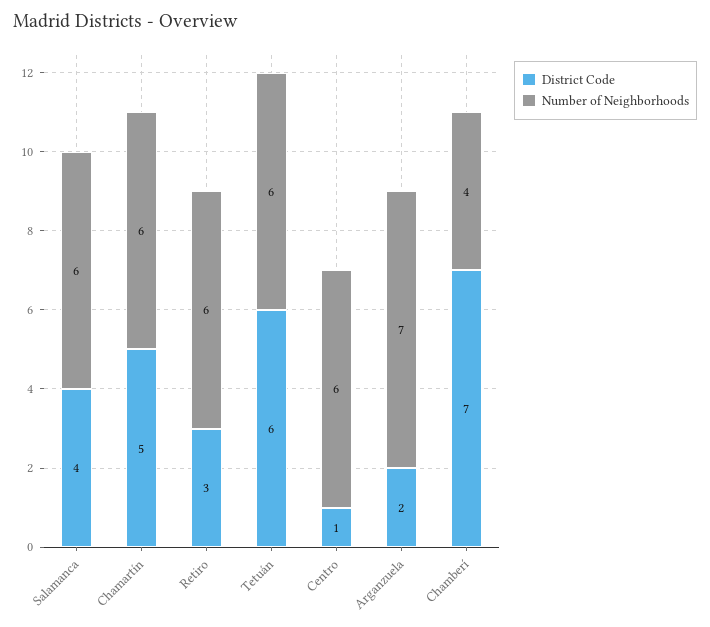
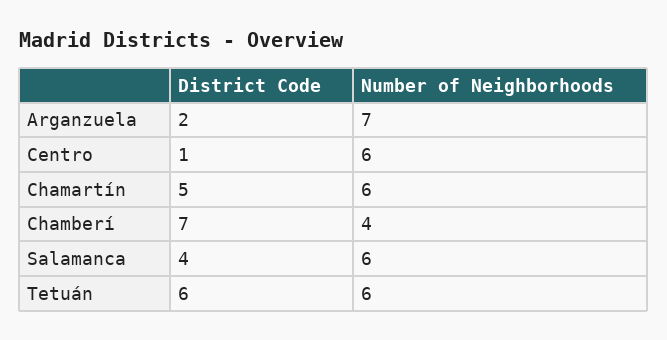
  {
    "District Code": {
      "Salamanca": 4,
      "Chamartín": 5,
-     "Retiro": 3,
      "Tetuán": 6,
      "Centro": 1,
      "Arganzuela": 2,
      "Chamberí": 7
    },
    "Number of Neighborhoods": {
      "Salamanca": 6,
      "Chamartín": 6,
-     "Retiro": 6,
      "Tetuán": 6,
      "Centro": 6,
      "Arganzuela": 7,
      "Chamberí": 4
    }
  }

